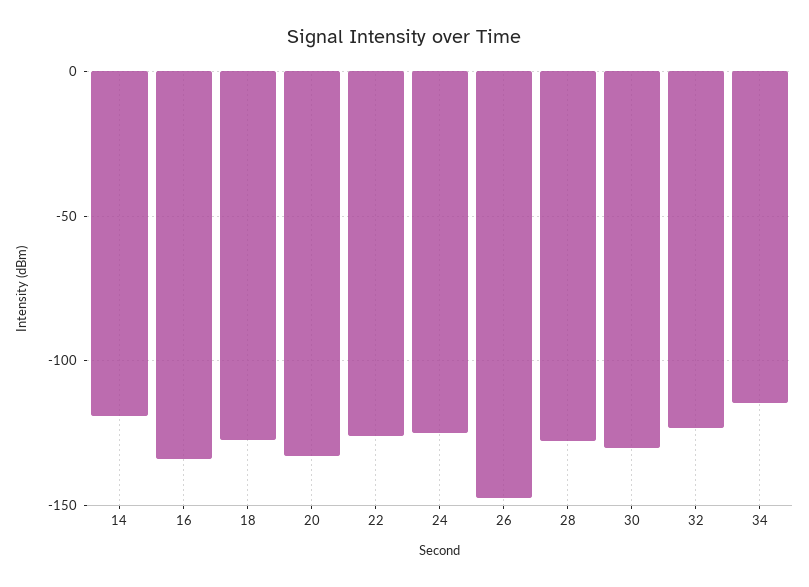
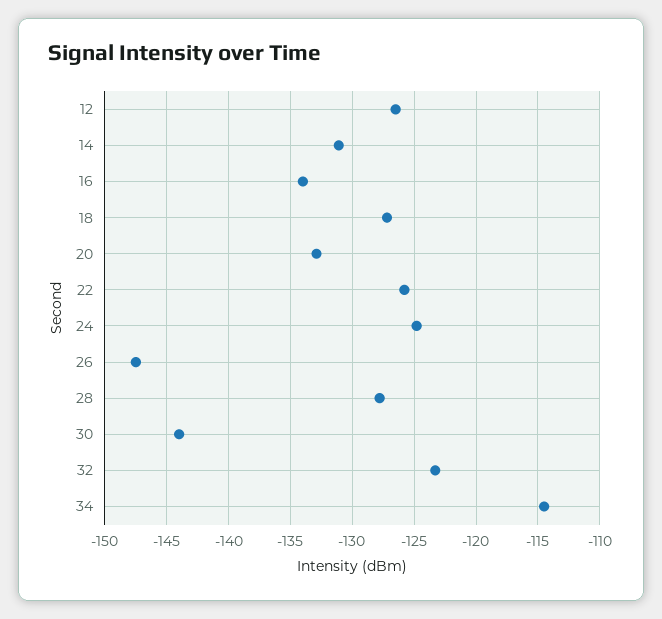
  {
-   "14": -120,
+   "14": -131,
    "16": -134,
    "18": -127,
    "20": -133,
    "22": -126,
    "24": -125,
    "26": -147.5,
    "28": -128,
-   "30": -130,
+   "30": -144,
    "32": -123.5,
-   "34": -114.5
+   "34": -114.5,
+   "12": -126.5
  }

